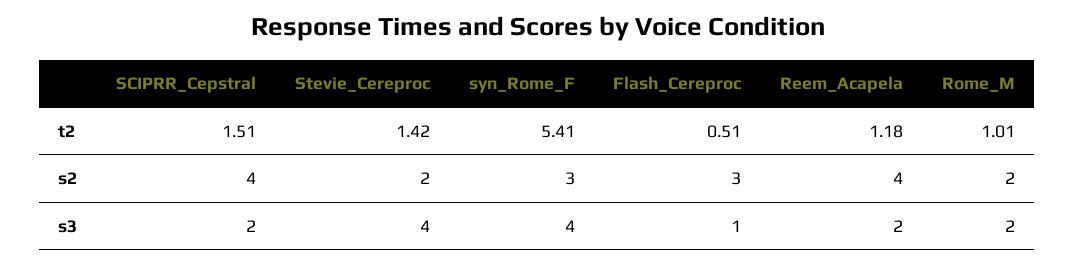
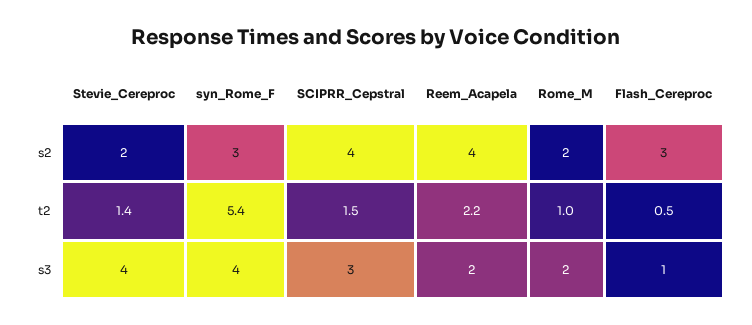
  {
    "SCIPRR_Cepstral": {
      "t2": 1.51,
      "s2": 4,
-     "s3": 2
+     "s3": 3
    },
    "Stevie_Cereproc": {
      "t2": 1.42,
      "s2": 2,
      "s3": 4
    },
    "syn_Rome_F": {
      "t2": 5.41,
      "s2": 3,
      "s3": 4
    },
    "Flash_Cereproc": {
      "t2": 0.51,
      "s2": 3,
      "s3": 1
    },
    "Reem_Acapela": {
-     "t2": 1.18,
+     "t2": 2.2,
      "s2": 4,
      "s3": 2
    },
    "Rome_M": {
      "t2": 1.01,
      "s2": 2,
      "s3": 2
    }
  }

